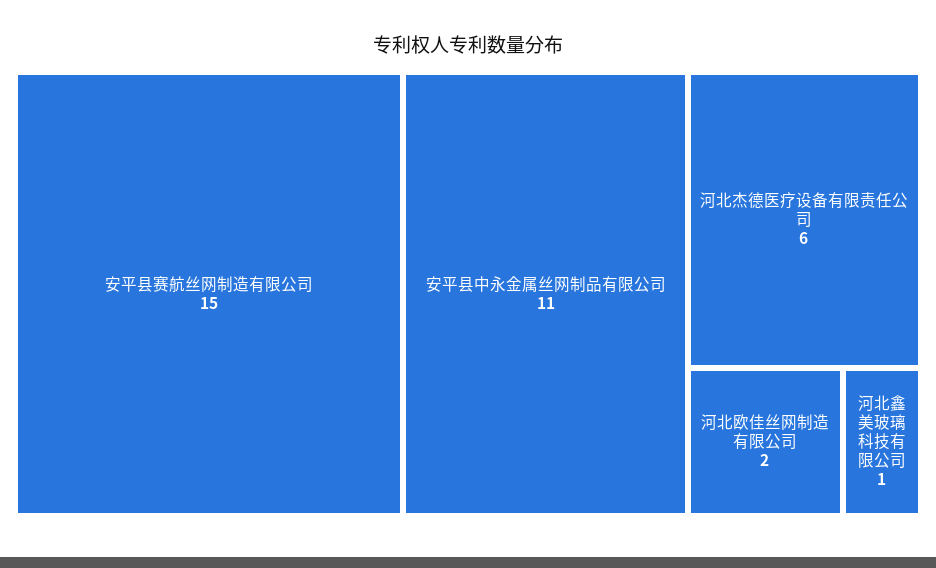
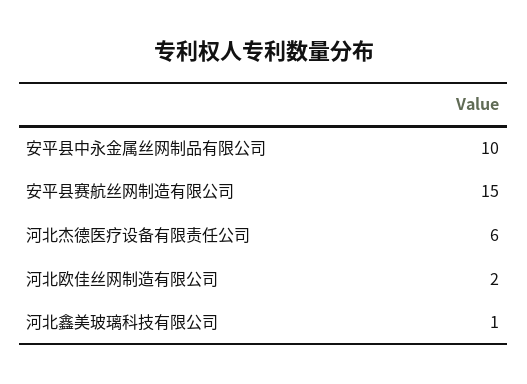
  {
    "安平县赛航丝网制造有限公司": 15,
-   "安平县中永金属丝网制品有限公司": 11,
+   "安平县中永金属丝网制品有限公司": 10,
    "河北杰德医疗设备有限责任公司": 6,
    "河北欧佳丝网制造有限公司": 2,
    "河北鑫美玻璃科技有限公司": 1
  }

